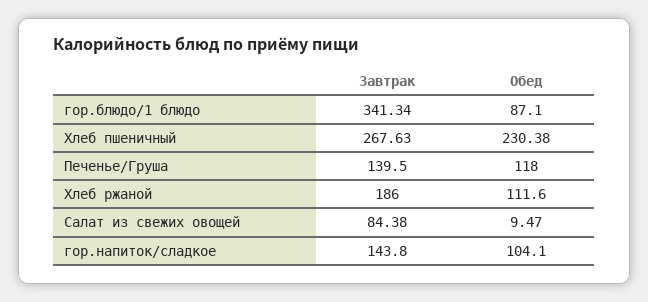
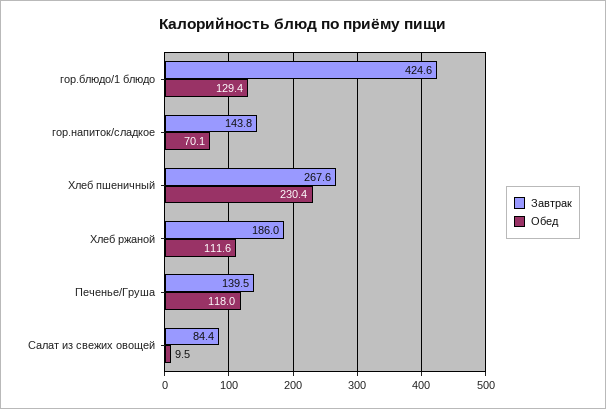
  {
    "Завтрак": {
-     "гор.блюдо/1 блюдо": 341.34,
+     "гор.блюдо/1 блюдо": 424.6,
      "Хлеб пшеничный": 267.63,
      "Печенье/Груша": 139.5,
      "Хлеб ржаной": 186,
      "Салат из свежих овощей": 84.38,
      "гор.напиток/сладкое": 143.8
    },
    "Обед": {
-     "гор.блюдо/1 блюдо": 87.1,
+     "гор.блюдо/1 блюдо": 129.4,
      "Хлеб пшеничный": 230.38,
      "Печенье/Груша": 118,
      "Хлеб ржаной": 111.6,
      "Салат из свежих овощей": 9.47,
-     "гор.напиток/сладкое": 104.1
+     "гор.напиток/сладкое": 70.1
    }
  }

